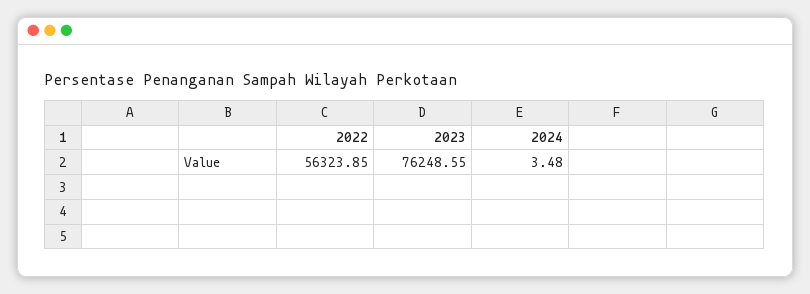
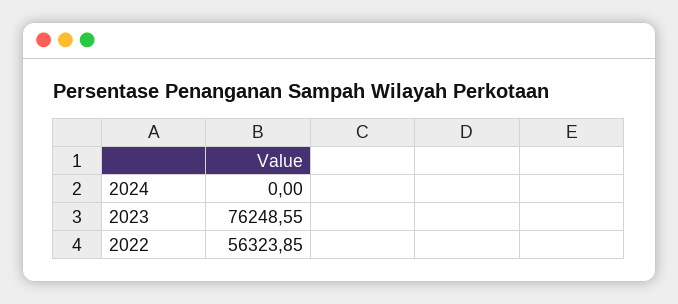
  {
    "2022": 56323.85,
    "2023": 76248.55,
-   "2024": 3.48
+   "2024": 0
  }

